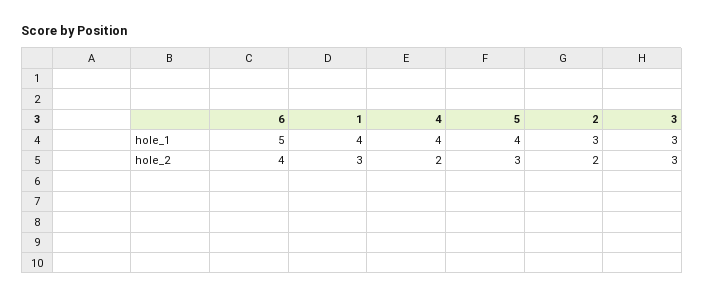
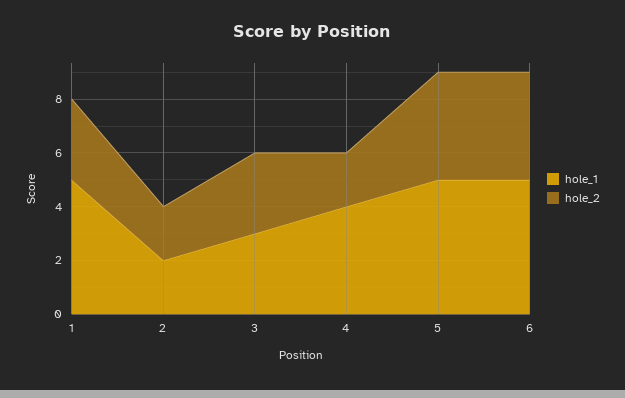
  {
    "hole_1": {
      "6": 5,
-     "1": 4,
+     "1": 5,
      "4": 4,
-     "5": 4,
+     "5": 5,
-     "2": 3,
+     "2": 2,
      "3": 3
    },
    "hole_2": {
      "6": 4,
      "1": 3,
      "4": 2,
-     "5": 3,
+     "5": 4,
      "2": 2,
      "3": 3
    }
  }

